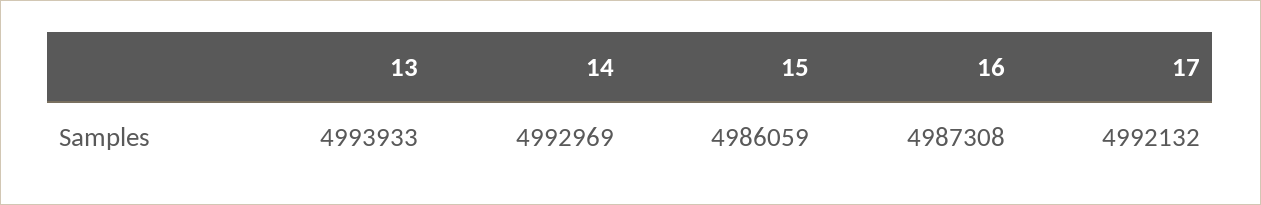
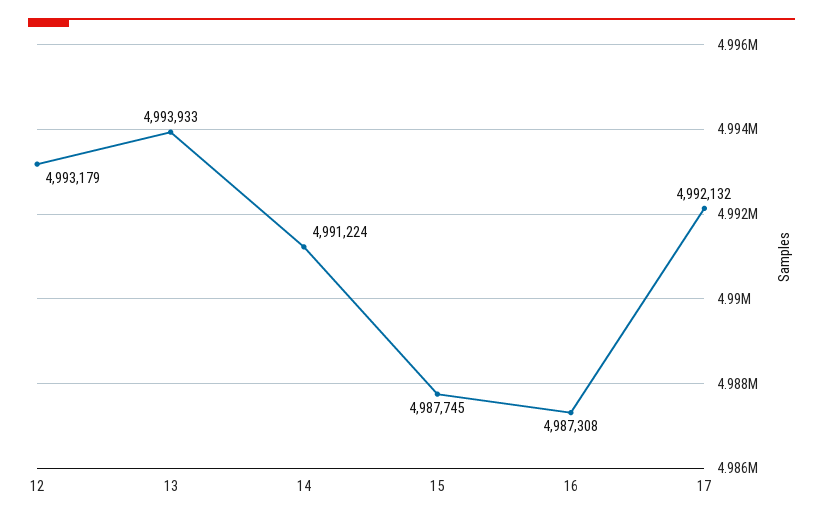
  {
    "13": 4993933,
-   "14": 4992969,
+   "14": 4991224,
-   "15": 4986059,
+   "15": 4987745,
    "16": 4987308,
-   "17": 4992132
+   "17": 4992132,
+   "12": 4993179
  }

